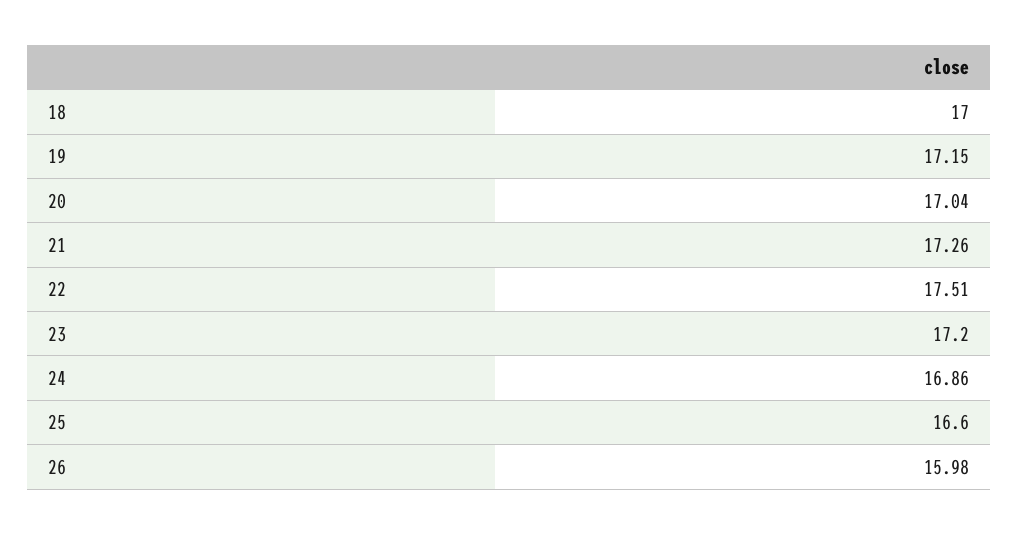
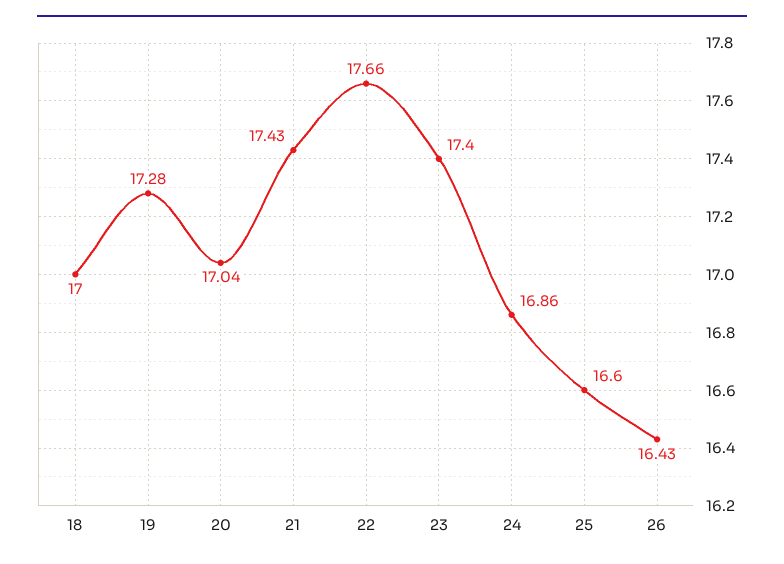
  {
    "18": 17,
-   "19": 17.15,
+   "19": 17.28,
    "20": 17.04,
-   "21": 17.26,
+   "21": 17.43,
-   "22": 17.51,
+   "22": 17.66,
-   "23": 17.2,
+   "23": 17.4,
    "24": 16.86,
    "25": 16.6,
-   "26": 15.98
+   "26": 16.43
  }

